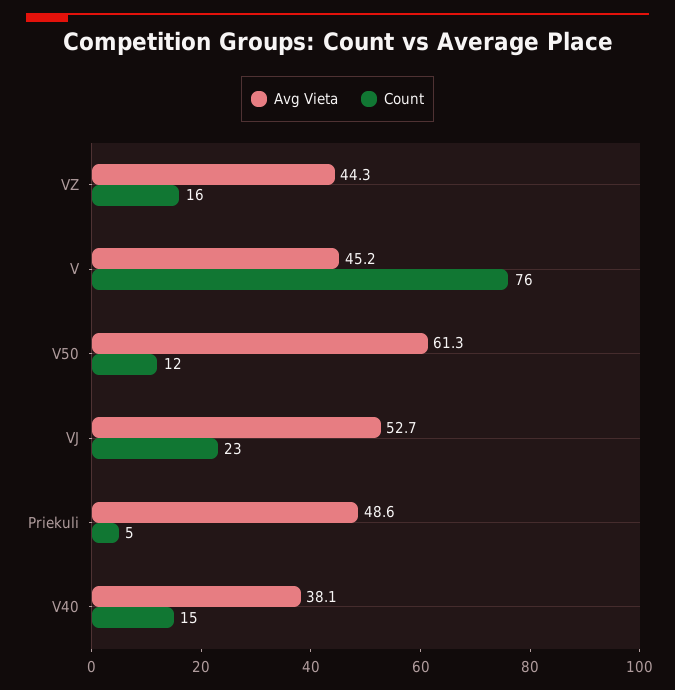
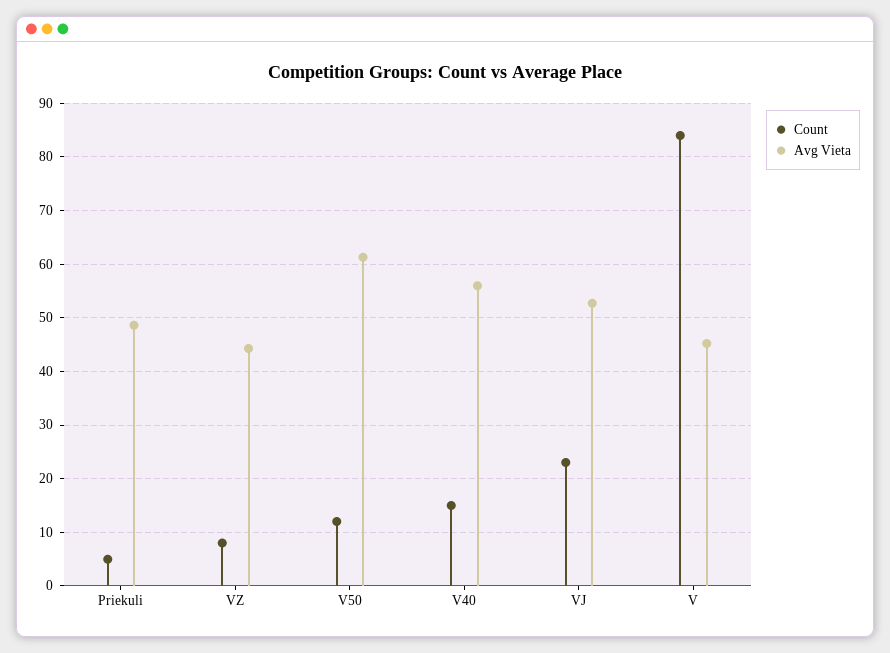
  {
    "Avg Vieta": {
      "VZ": 44.3,
      "V": 45.2,
      "V50": 61.3,
      "VJ": 52.7,
      "Priekuli": 48.6,
-     "V40": 38.1
+     "V40": 56
    },
    "Count": {
-     "VZ": 16,
+     "VZ": 8,
-     "V": 76,
+     "V": 84,
      "V50": 12,
      "VJ": 23,
      "Priekuli": 5,
      "V40": 15
    }
  }

